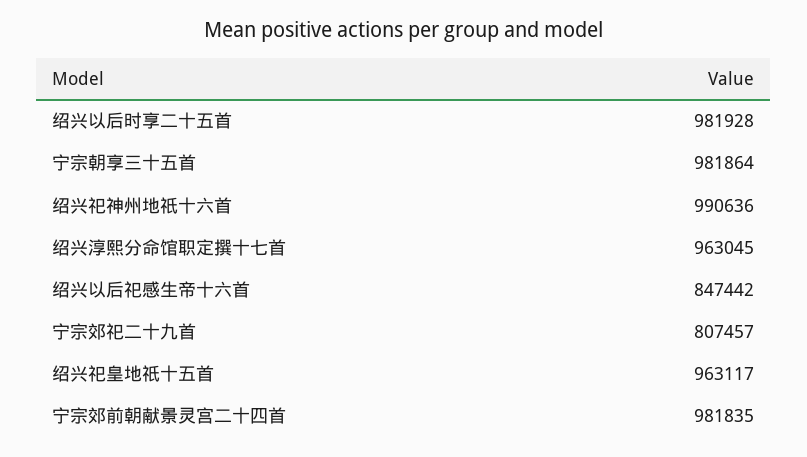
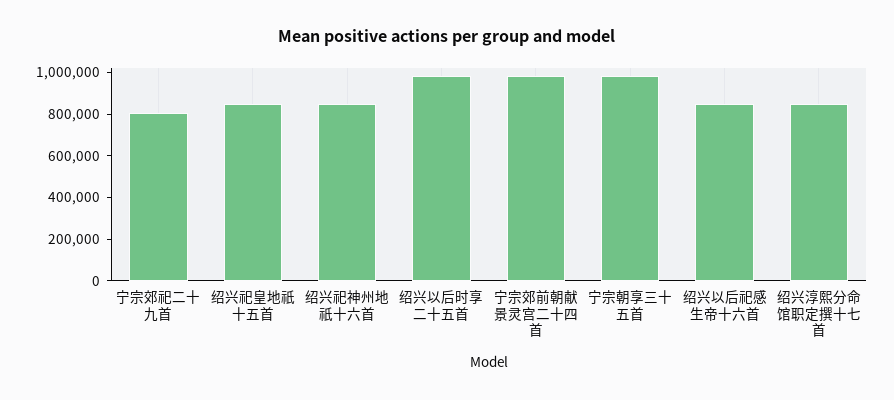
  {
    "绍兴以后时享二十五首": 981928,
    "宁宗朝享三十五首": 981864,
-   "绍兴祀神州地祇十六首": 990636,
+   "绍兴祀神州地祇十六首": 850000,
-   "绍兴淳熙分命馆职定撰十七首": 963045,
+   "绍兴淳熙分命馆职定撰十七首": 850000,
    "绍兴以后祀感生帝十六首": 847442,
    "宁宗郊祀二十九首": 807457,
-   "绍兴祀皇地祇十五首": 963117,
+   "绍兴祀皇地祇十五首": 850000,
    "宁宗郊前朝献景灵宫二十四首": 981835
  }

